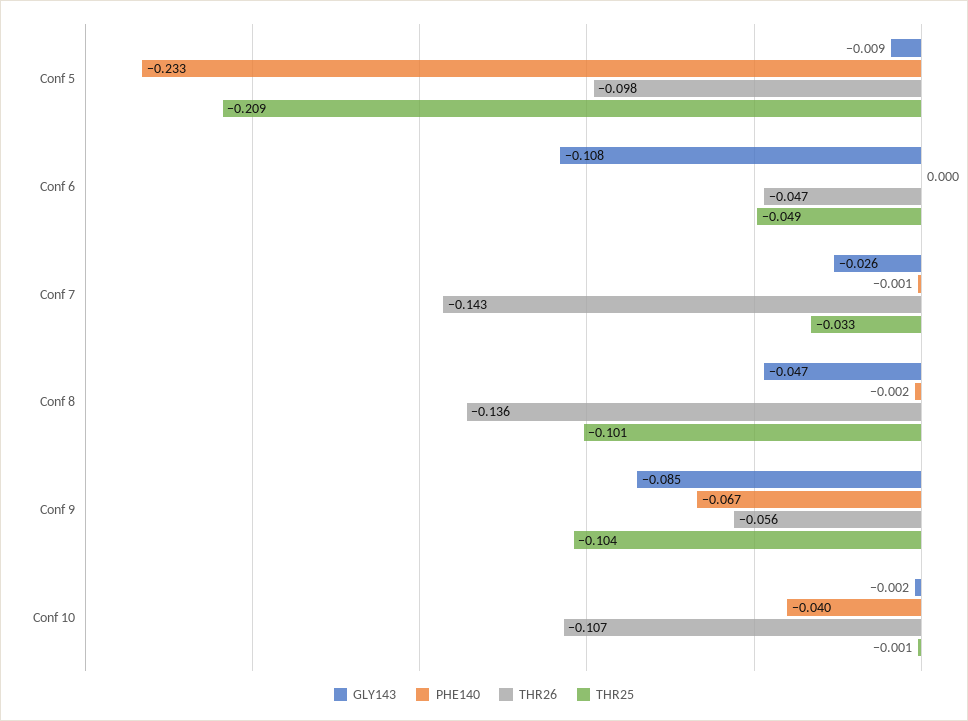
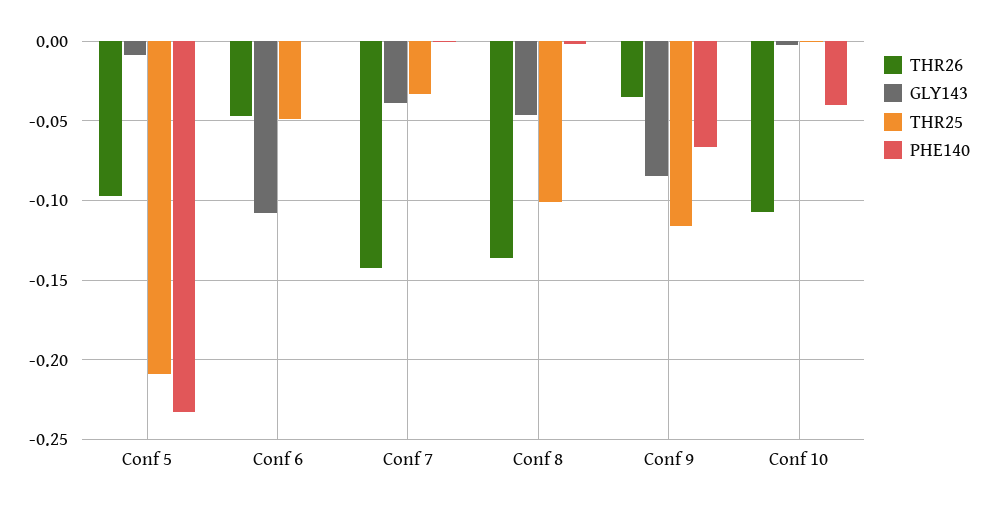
  {
    "GLY143": {
      "Conf 5": -0.009,
      "Conf 6": -0.108,
-     "Conf 7": -0.026,
+     "Conf 7": -0.04,
      "Conf 8": -0.047,
      "Conf 9": -0.085,
      "Conf 10": -0.002
    },
    "PHE140": {
      "Conf 5": -0.233,
      "Conf 6": 0,
      "Conf 7": -0.001,
      "Conf 8": -0.002,
      "Conf 9": -0.067,
      "Conf 10": -0.04
    },
    "THR26": {
      "Conf 5": -0.098,
      "Conf 6": -0.047,
      "Conf 7": -0.143,
      "Conf 8": -0.136,
-     "Conf 9": -0.056,
+     "Conf 9": -0.035,
      "Conf 10": -0.107
    },
    "THR25": {
      "Conf 5": -0.209,
      "Conf 6": -0.049,
      "Conf 7": -0.033,
      "Conf 8": -0.101,
-     "Conf 9": -0.104,
+     "Conf 9": -0.115,
      "Conf 10": -0.001
    }
  }

